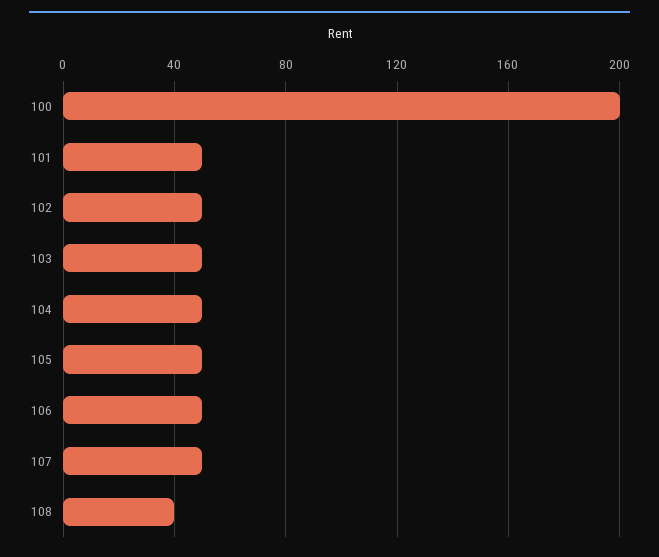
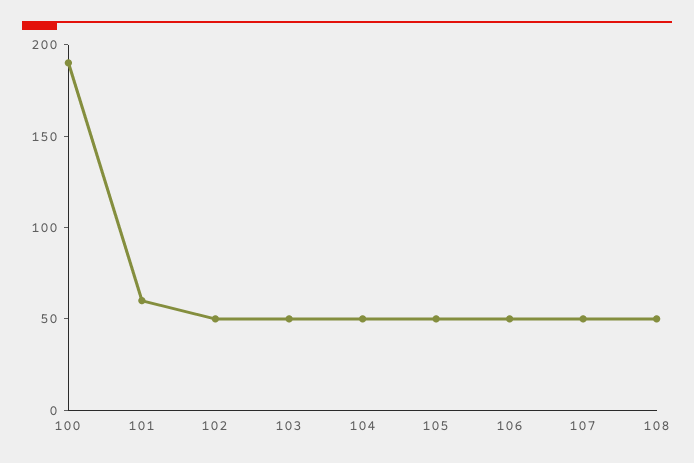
  {
-   "100": 200,
+   "100": 190,
-   "101": 50,
+   "101": 60,
    "102": 50,
    "103": 50,
    "104": 50,
    "105": 50,
    "106": 50,
    "107": 50,
-   "108": 40
+   "108": 50
  }

